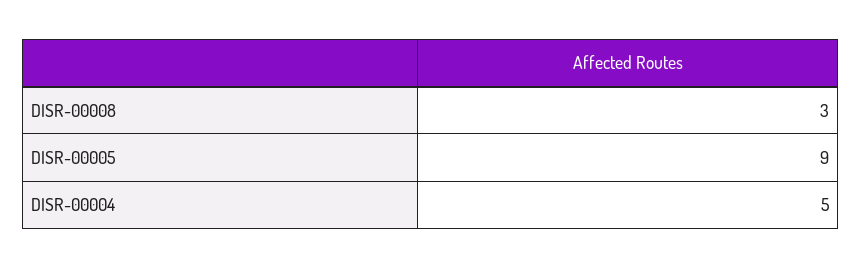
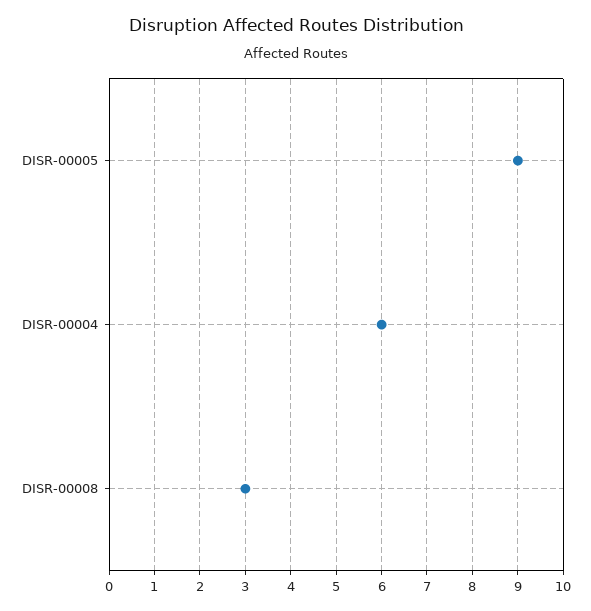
  {
    "DISR-00008": 3,
    "DISR-00005": 9,
-   "DISR-00004": 5
+   "DISR-00004": 6
  }

